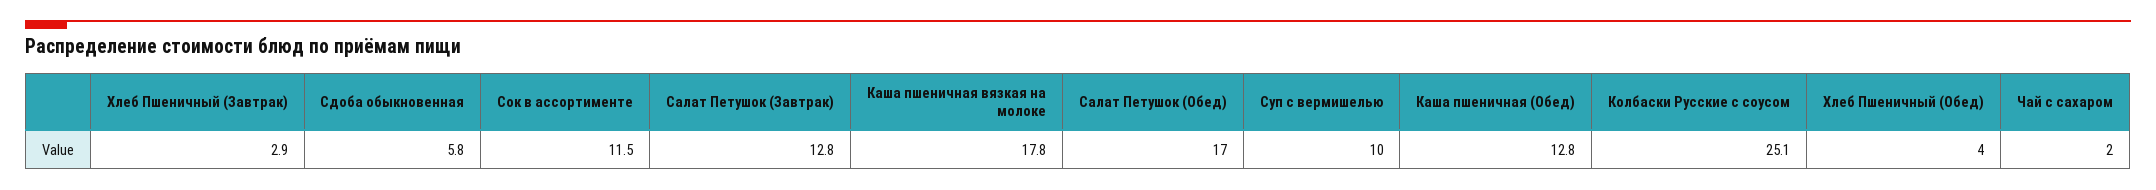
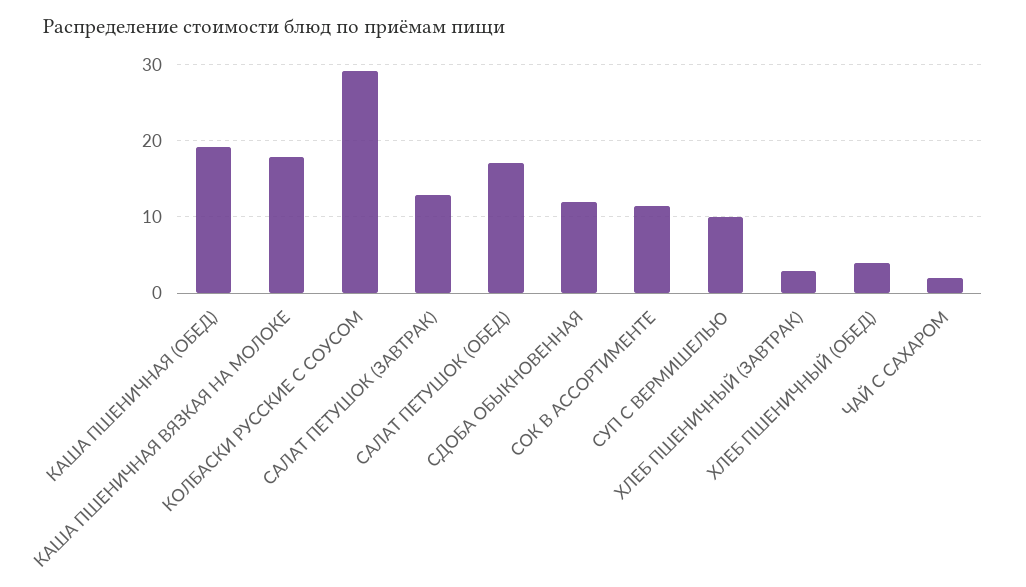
  {
    "Хлеб Пшеничный (Завтрак)": 2.9,
-   "Сдоба обыкновенная": 5.8,
+   "Сдоба обыкновенная": 12,
    "Сок в ассортименте": 11.5,
    "Салат Петушок (Завтрак)": 12.8,
    "Каша пшеничная вязкая на молоке": 17.8,
    "Салат Петушок (Обед)": 17,
    "Суп с вермишелью": 10,
-   "Каша пшеничная (Обед)": 12.8,
+   "Каша пшеничная (Обед)": 19,
-   "Колбаски Русские с соусом": 25.1,
+   "Колбаски Русские с соусом": 29,
    "Хлеб Пшеничный (Обед)": 4,
    "Чай с сахаром": 2
  }

